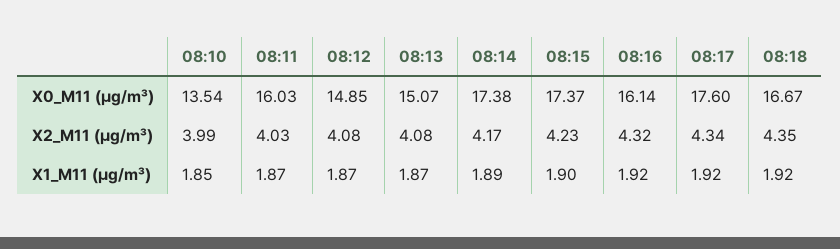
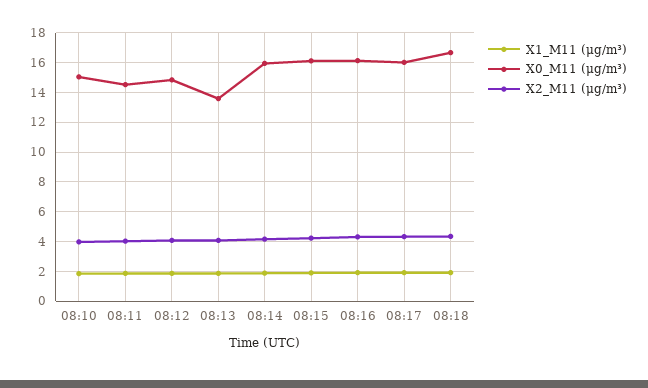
  {
    "X0_M11 (μg/m³)": {
-     "08:10": 13.54,
+     "08:10": 15,
-     "08:11": 16.03,
+     "08:11": 14.5,
      "08:12": 14.85,
-     "08:13": 15.07,
+     "08:13": 13.5,
-     "08:14": 17.38,
+     "08:14": 16,
-     "08:15": 17.37,
+     "08:15": 16,
      "08:16": 16.14,
-     "08:17": 17.6,
+     "08:17": 16,
      "08:18": 16.67
    },
    "X2_M11 (μg/m³)": {
      "08:10": 3.99,
      "08:11": 4.03,
      "08:12": 4.08,
      "08:13": 4.08,
      "08:14": 4.17,
      "08:15": 4.23,
      "08:16": 4.32,
      "08:17": 4.34,
      "08:18": 4.35
    },
    "X1_M11 (μg/m³)": {
      "08:10": 1.85,
      "08:11": 1.87,
      "08:12": 1.87,
      "08:13": 1.87,
      "08:14": 1.89,
      "08:15": 1.9,
      "08:16": 1.92,
      "08:17": 1.92,
      "08:18": 1.92
    }
  }

